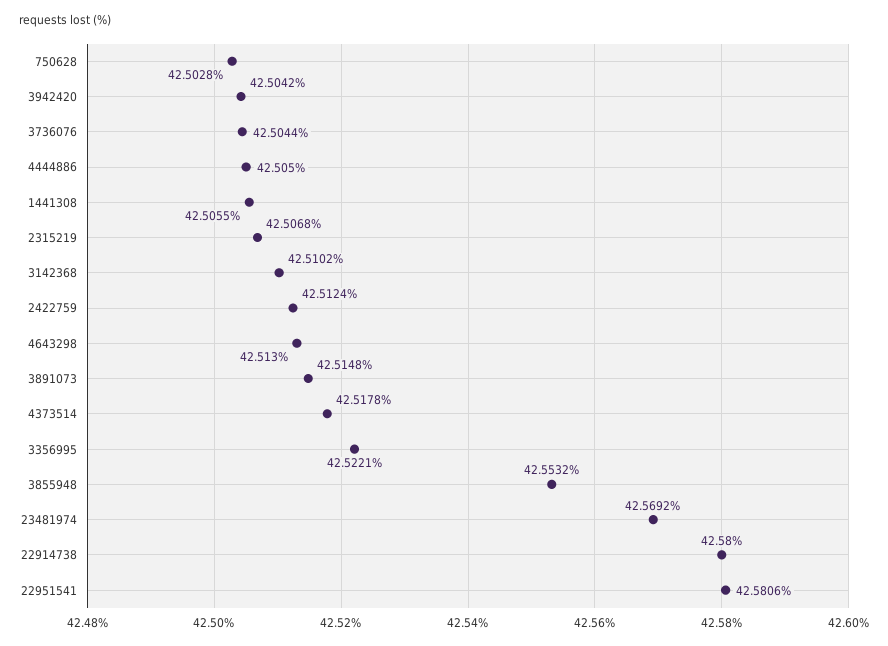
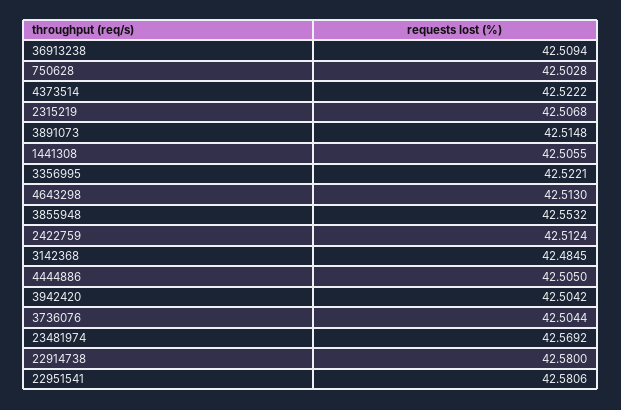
  {
    "750628": 42.5028,
    "3942420": 42.5042,
    "3736076": 42.5044,
    "4444886": 42.505,
    "1441308": 42.5055,
    "2315219": 42.5068,
-   "3142368": 42.5102,
+   "3142368": 42.4845,
    "2422759": 42.5124,
    "4643298": 42.513,
    "3891073": 42.5148,
-   "4373514": 42.5178,
+   "4373514": 42.5222,
    "3356995": 42.5221,
    "3855948": 42.5532,
    "23481974": 42.5692,
    "22914738": 42.58,
-   "22951541": 42.5806
+   "22951541": 42.5806,
+   "36913238": 42.5094
  }

